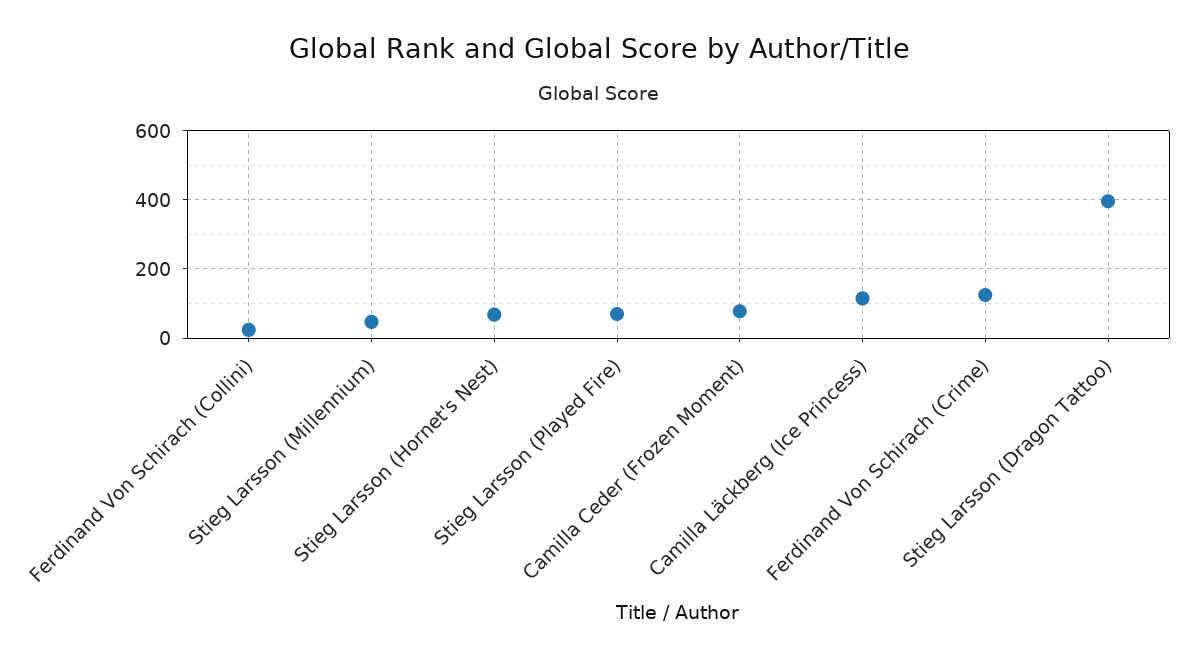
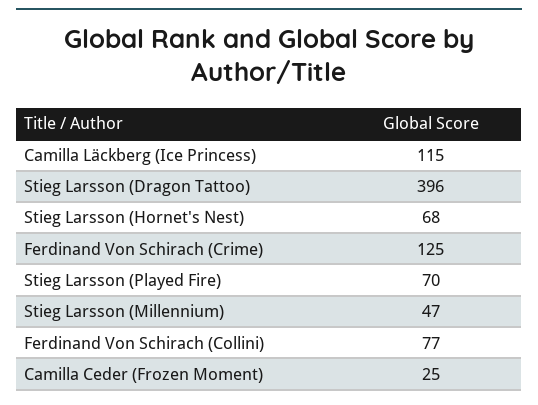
  {
-   "Ferdinand Von Schirach (Collini)": 20,
+   "Ferdinand Von Schirach (Collini)": 77,
    "Stieg Larsson (Millennium)": 47,
    "Stieg Larsson (Hornet's Nest)": 68,
    "Stieg Larsson (Played Fire)": 70,
-   "Camilla Ceder (Frozen Moment)": 80,
+   "Camilla Ceder (Frozen Moment)": 25,
    "Camilla Läckberg (Ice Princess)": 115,
    "Ferdinand Von Schirach (Crime)": 125,
    "Stieg Larsson (Dragon Tattoo)": 396
  }

